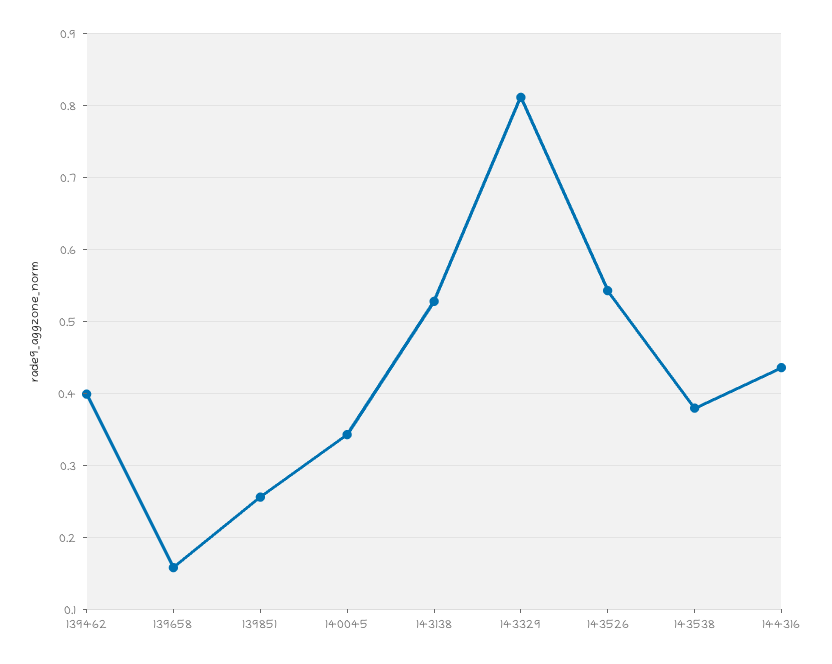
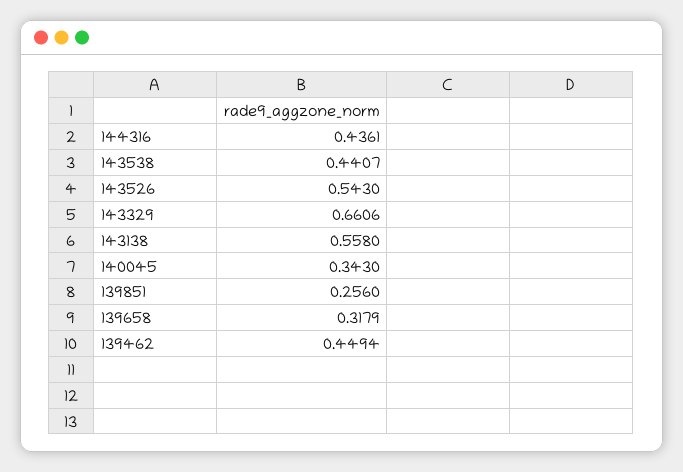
  {
-   "139462": 0.4,
+   "139462": 0.4494,
-   "139658": 0.16,
+   "139658": 0.3179,
    "139851": 0.256,
    "140045": 0.343,
-   "143138": 0.53,
+   "143138": 0.558,
-   "143329": 0.81,
+   "143329": 0.6606,
    "143526": 0.543,
-   "143538": 0.38,
+   "143538": 0.4407,
    "144316": 0.4361
  }

